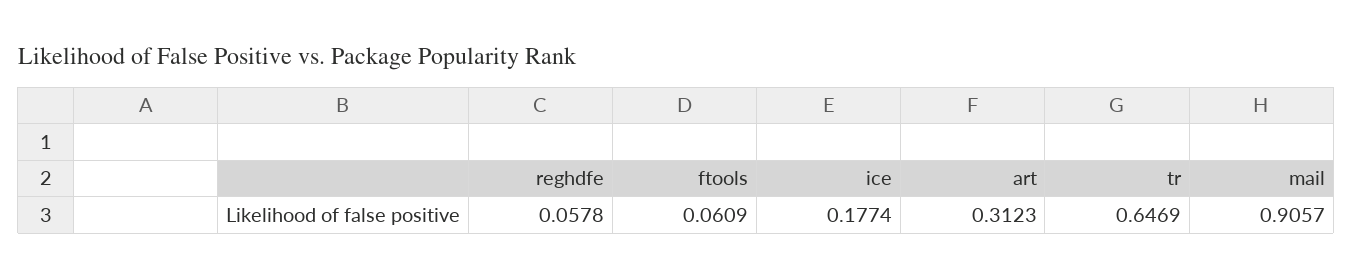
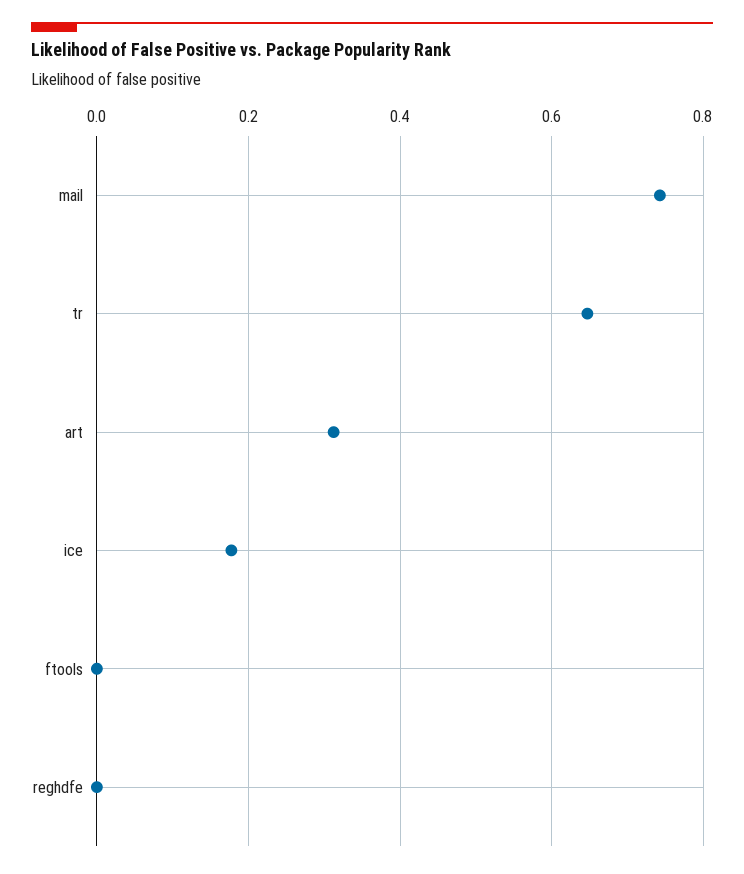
  {
-   "reghdfe": 0.0578,
+   "reghdfe": 0,
-   "ftools": 0.0609,
+   "ftools": 0,
    "ice": 0.1774,
    "art": 0.3123,
    "tr": 0.6469,
-   "mail": 0.9057
+   "mail": 0.74
  }

